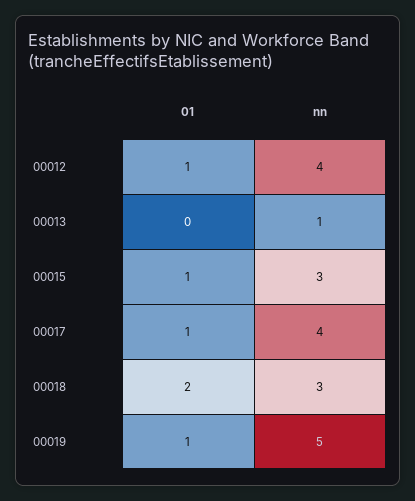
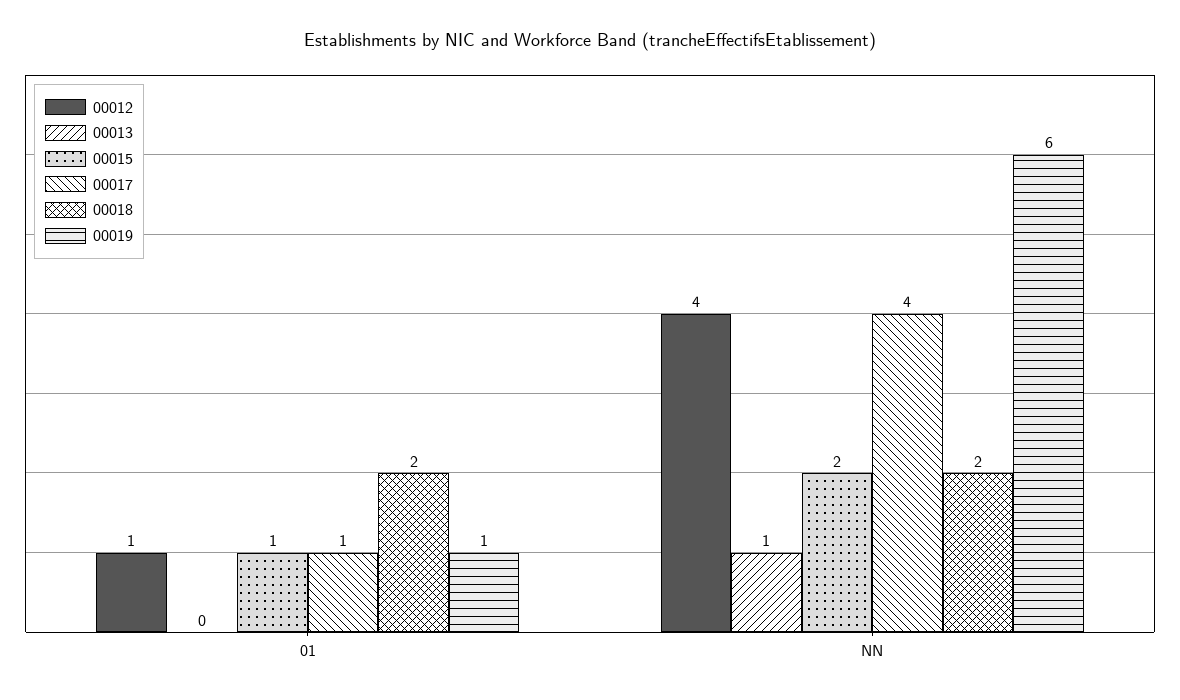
  {
    "00012": {
      "01": 1,
      "nn": 4
    },
    "00013": {
      "01": 0,
      "nn": 1
    },
    "00015": {
      "01": 1,
-     "nn": 3
+     "nn": 2
    },
    "00017": {
      "01": 1,
      "nn": 4
    },
    "00018": {
      "01": 2,
-     "nn": 3
+     "nn": 2
    },
    "00019": {
      "01": 1,
-     "nn": 5
+     "nn": 6
    }
  }

